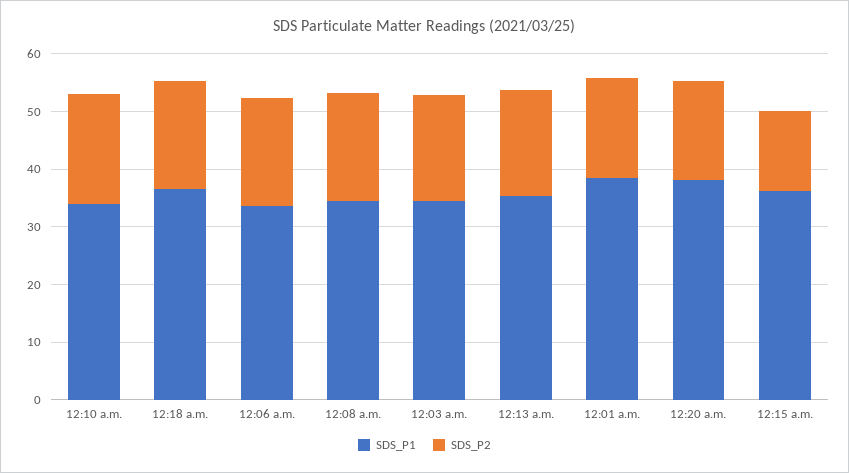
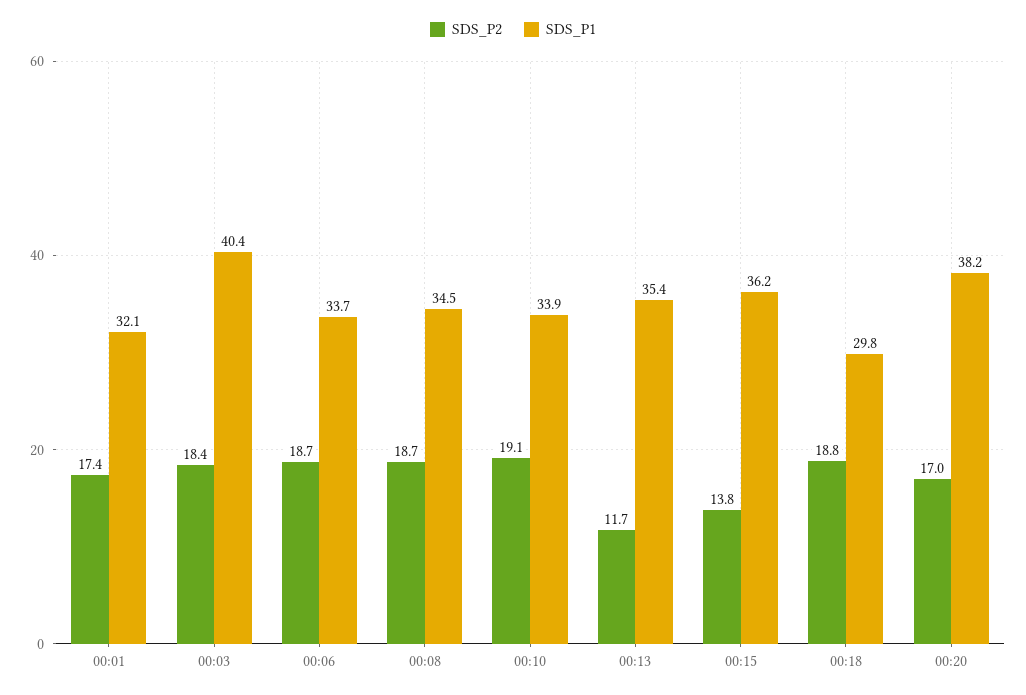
  {
    "SDS_P1": {
      "12:10 a.m.": 33.9,
-     "12:18 a.m.": 36,
+     "12:18 a.m.": 29.8,
      "12:06 a.m.": 33.7,
      "12:08 a.m.": 34.5,
-     "12:03 a.m.": 34,
+     "12:03 a.m.": 40.4,
      "12:13 a.m.": 35.4,
-     "12:01 a.m.": 38,
+     "12:01 a.m.": 32.1,
      "12:20 a.m.": 38.2,
      "12:15 a.m.": 36.2
    },
    "SDS_P2": {
      "12:10 a.m.": 19.1,
      "12:18 a.m.": 18.8,
      "12:06 a.m.": 18.7,
      "12:08 a.m.": 18.7,
      "12:03 a.m.": 18.4,
-     "12:13 a.m.": 18,
+     "12:13 a.m.": 11.7,
      "12:01 a.m.": 17.4,
      "12:20 a.m.": 17,
      "12:15 a.m.": 13.8
    }
  }

